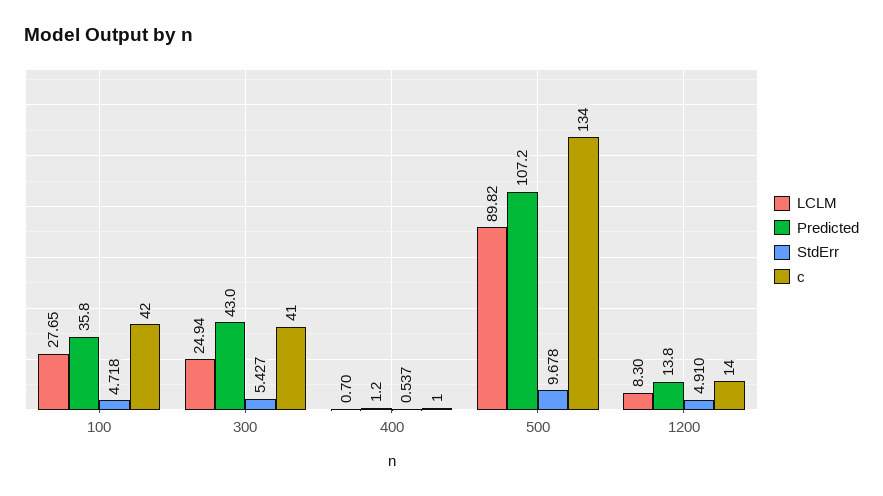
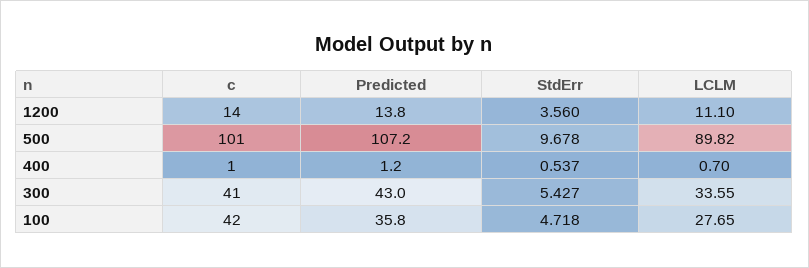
  {
    "LCLM": {
      "100": 27.65,
-     "300": 24.94,
+     "300": 33.55,
      "400": 0.7,
      "500": 89.82,
-     "1200": 8.3
+     "1200": 11.1
    },
    "Predicted": {
      "100": 35.8,
      "300": 43,
      "400": 1.2,
      "500": 107.2,
      "1200": 13.8
    },
    "StdErr": {
      "100": 4.718,
      "300": 5.427,
      "400": 0.537,
      "500": 9.678,
-     "1200": 4.91
+     "1200": 3.56
    },
    "c": {
      "100": 42,
      "300": 41,
      "400": 1,
-     "500": 134,
+     "500": 101,
      "1200": 14
    }
  }

